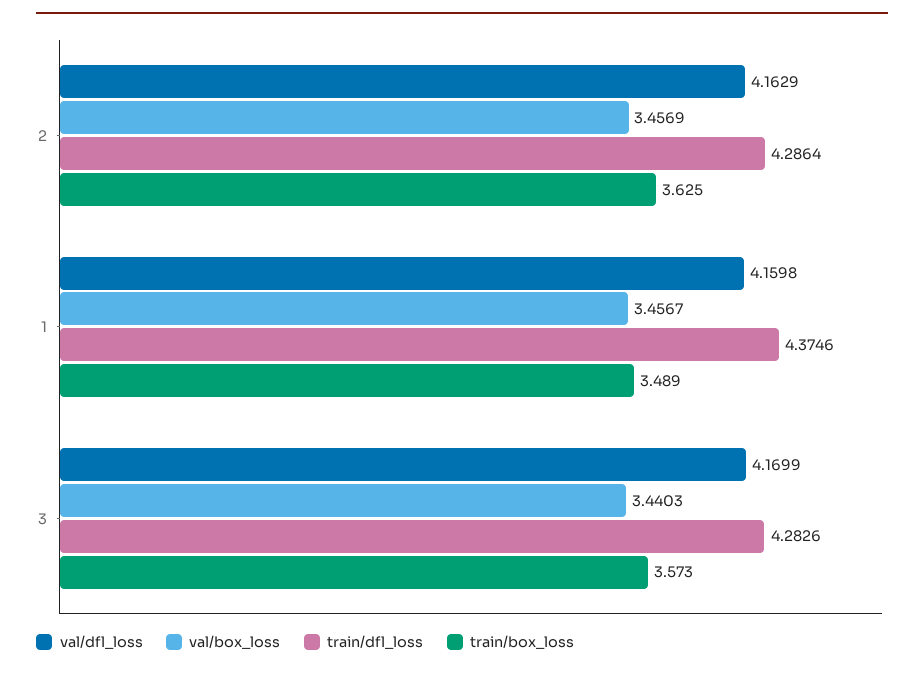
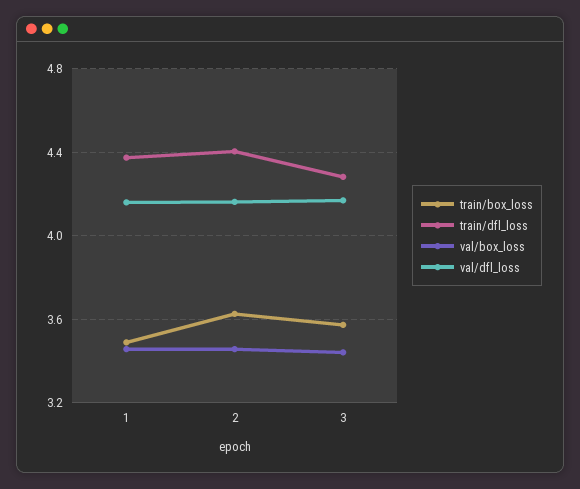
  {
    "val/dfl_loss": {
      "2": 4.1629,
      "1": 4.1598,
      "3": 4.1699
    },
    "val/box_loss": {
      "2": 3.4569,
      "1": 3.4567,
      "3": 3.4403
    },
    "train/dfl_loss": {
-     "2": 4.2864,
+     "2": 4.4,
      "1": 4.3746,
      "3": 4.2826
    },
    "train/box_loss": {
      "2": 3.625,
      "1": 3.489,
      "3": 3.573
    }
  }

